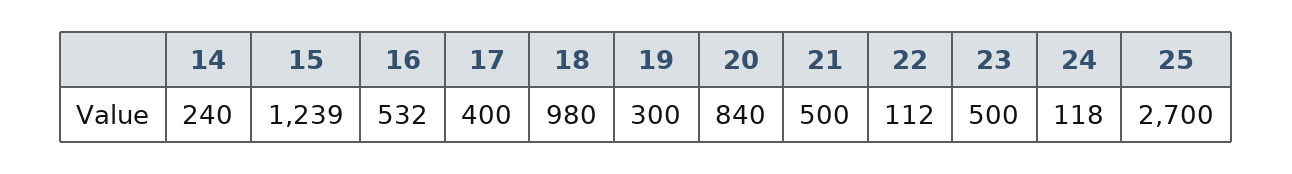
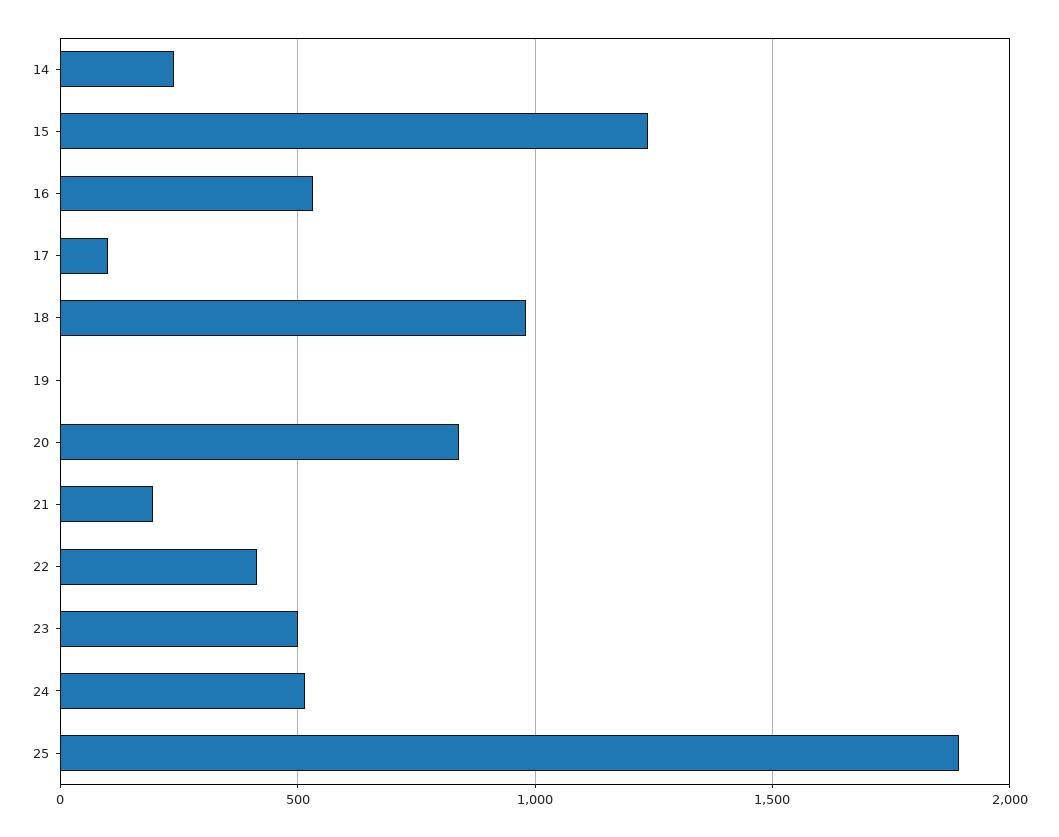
  {
    "14": 240,
    "15": 1239,
    "16": 532,
-   "17": 400,
+   "17": 100,
    "18": 980,
-   "19": 300,
+   "19": 0,
    "20": 840,
-   "21": 500,
+   "21": 200,
-   "22": 112,
+   "22": 400,
    "23": 500,
-   "24": 118,
+   "24": 500,
-   "25": 2700
+   "25": 1900
  }

